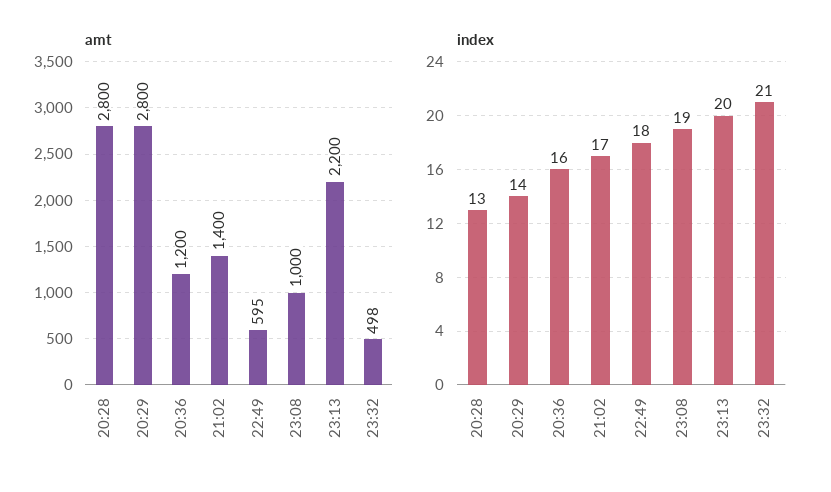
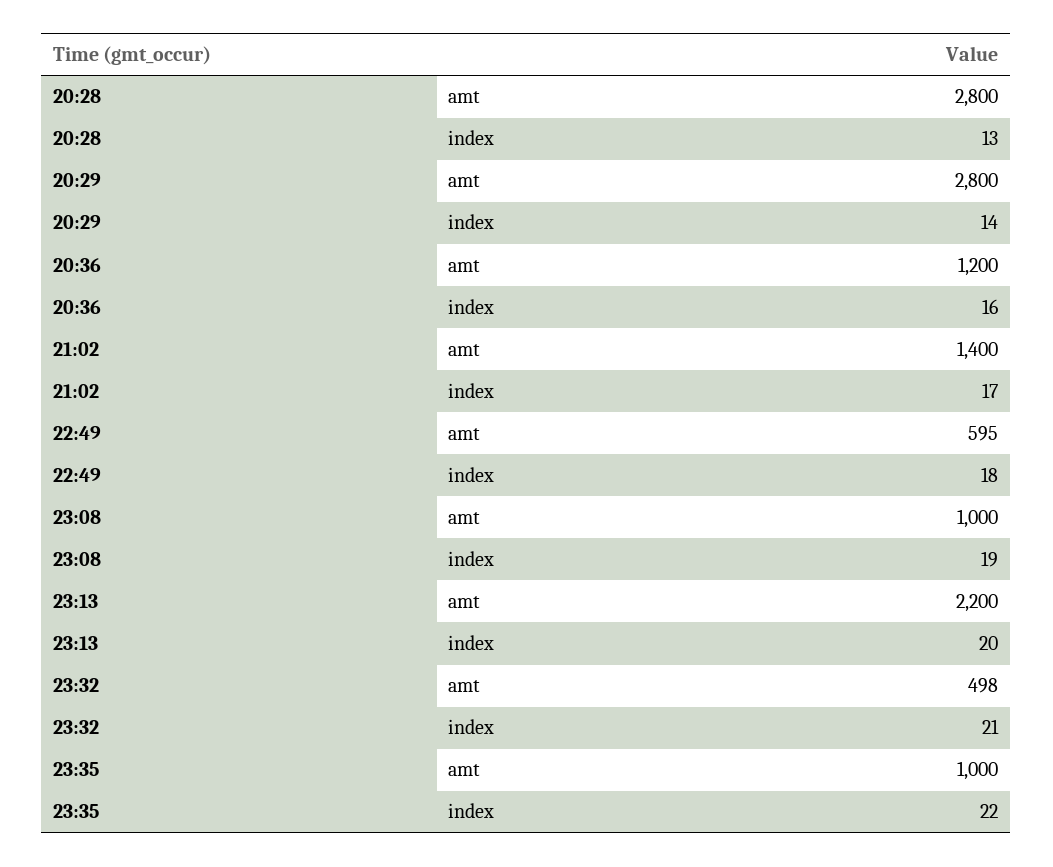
  {
    "amt": {
      "20:28": 2800,
      "20:29": 2800,
      "20:36": 1200,
      "21:02": 1400,
      "22:49": 595,
      "23:08": 1000,
      "23:13": 2200,
-     "23:32": 498
+     "23:32": 498,
+     "23:35": 1000
    },
    "index": {
      "20:28": 13,
      "20:29": 14,
      "20:36": 16,
      "21:02": 17,
      "22:49": 18,
      "23:08": 19,
      "23:13": 20,
-     "23:32": 21
+     "23:32": 21,
+     "23:35": 22
    }
  }

